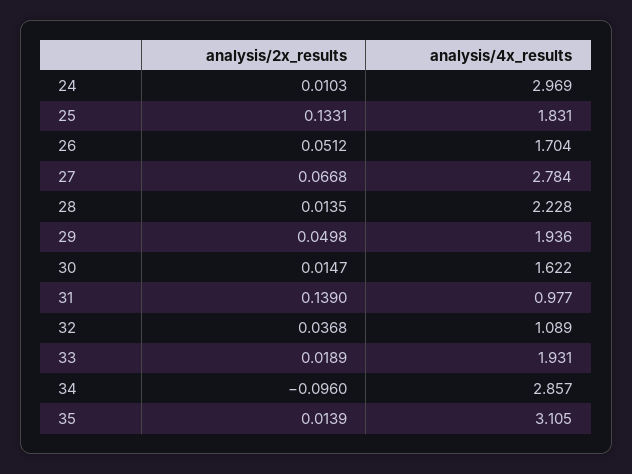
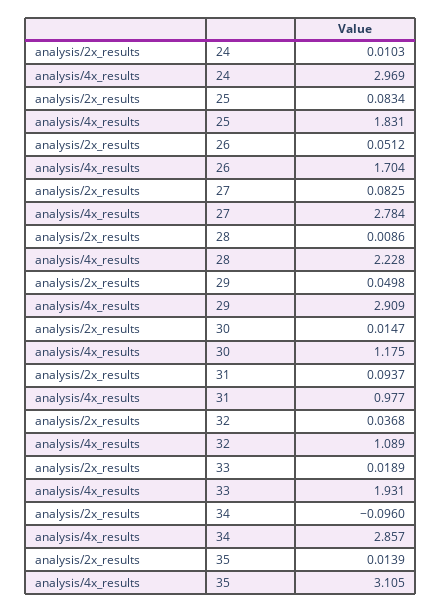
  {
    "analysis/2x_results": {
      "24": 0.0103,
-     "25": 0.1331,
+     "25": 0.0834,
      "26": 0.0512,
-     "27": 0.0668,
+     "27": 0.0825,
-     "28": 0.0135,
+     "28": 0.0086,
      "29": 0.0498,
      "30": 0.0147,
-     "31": 0.139,
+     "31": 0.0937,
      "32": 0.0368,
      "33": 0.0189,
      "34": -0.096,
      "35": 0.0139
    },
    "analysis/4x_results": {
      "24": 2.969,
      "25": 1.831,
      "26": 1.704,
      "27": 2.784,
      "28": 2.228,
-     "29": 1.936,
+     "29": 2.909,
-     "30": 1.622,
+     "30": 1.175,
      "31": 0.977,
      "32": 1.089,
      "33": 1.931,
      "34": 2.857,
      "35": 3.105
    }
  }

